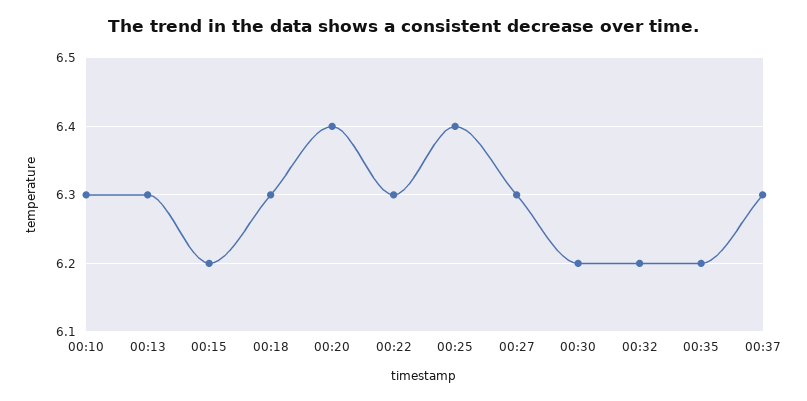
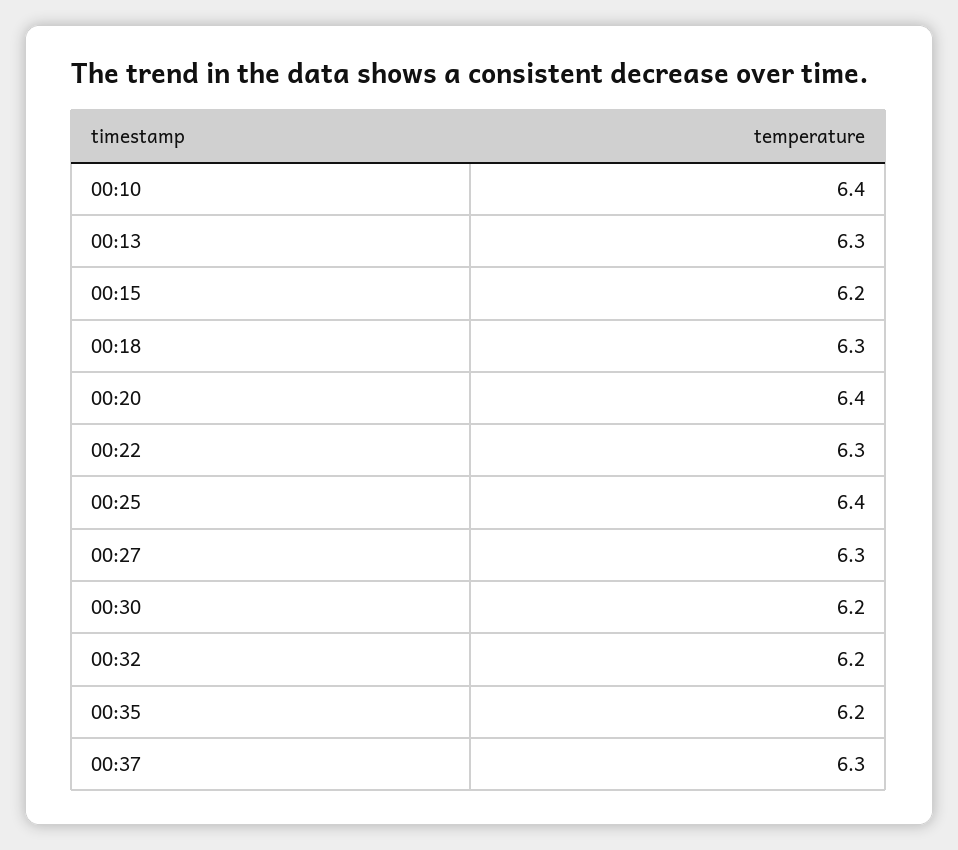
  {
-   "00:10": 6.3,
+   "00:10": 6.4,
    "00:13": 6.3,
    "00:15": 6.2,
    "00:18": 6.3,
    "00:20": 6.4,
    "00:22": 6.3,
    "00:25": 6.4,
    "00:27": 6.3,
    "00:30": 6.2,
    "00:32": 6.2,
    "00:35": 6.2,
    "00:37": 6.3
  }

